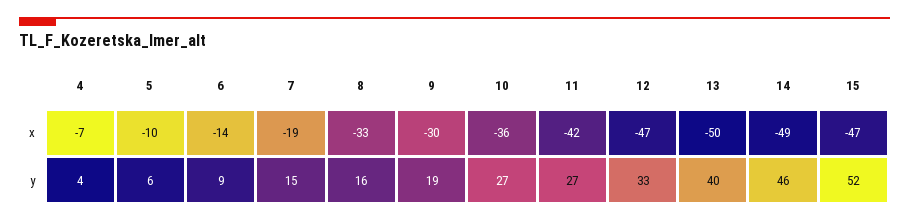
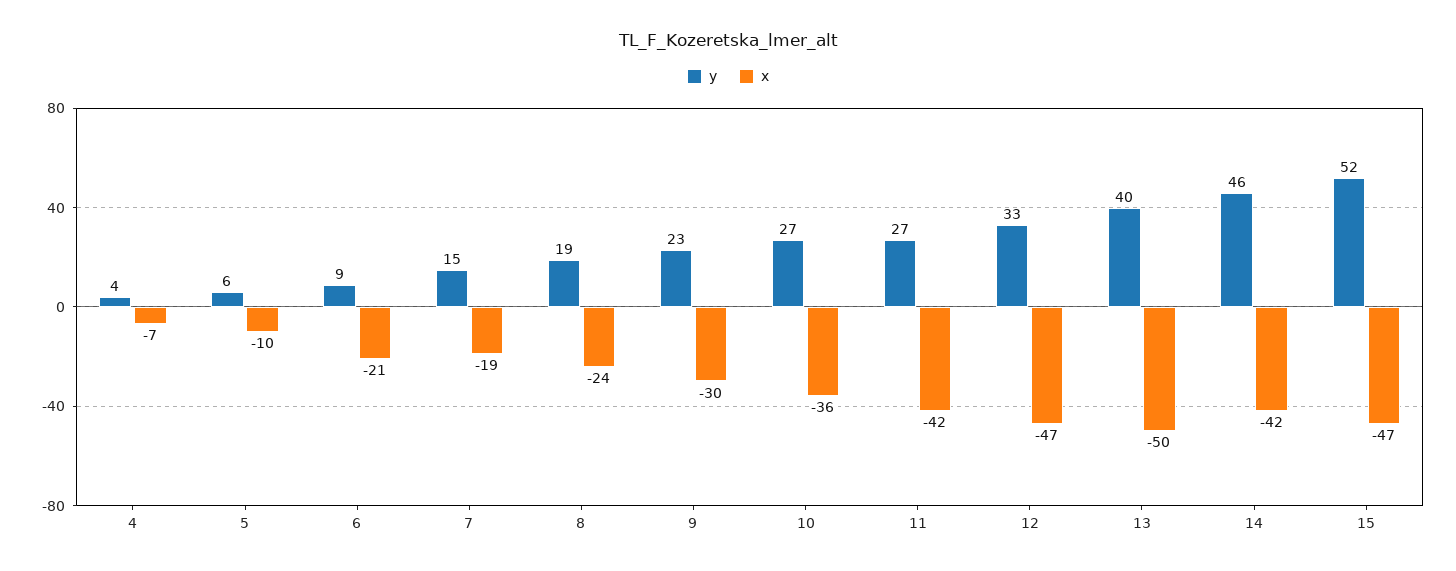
  {
    "x": {
      "4": -7,
      "5": -10,
-     "6": -14,
+     "6": -21,
      "7": -19,
-     "8": -33,
+     "8": -24,
      "9": -30,
      "10": -36,
      "11": -42,
      "12": -47,
      "13": -50,
-     "14": -49,
+     "14": -42,
      "15": -47
    },
    "y": {
      "4": 4,
      "5": 6,
      "6": 9,
      "7": 15,
-     "8": 16,
+     "8": 19,
-     "9": 19,
+     "9": 23,
      "10": 27,
      "11": 27,
      "12": 33,
      "13": 40,
      "14": 46,
      "15": 52
    }
  }

